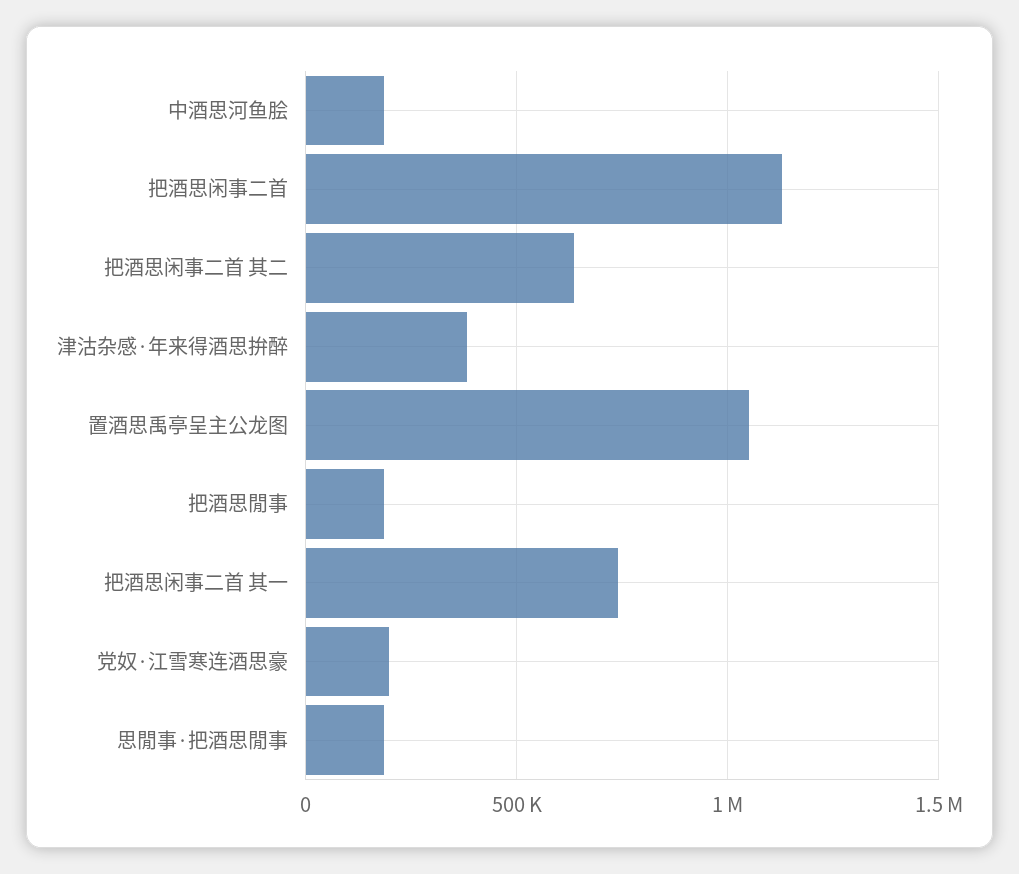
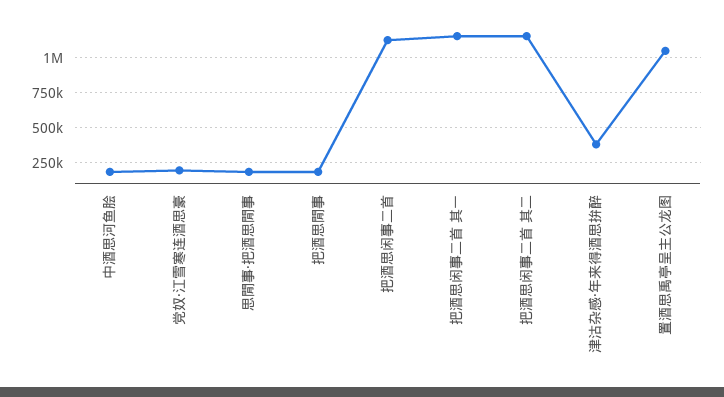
  {
    "中酒思河鱼脍": 200000,
    "把酒思闲事二首": 1150000,
-   "把酒思闲事二首 其二": 650000,
+   "把酒思闲事二首 其二": 1150000,
    "津沽杂感·年来得酒思拚醉": 400000,
    "置酒思禹亭呈主公龙图": 1050000,
    "把酒思閒事": 200000,
-   "把酒思闲事二首 其一": 750000,
+   "把酒思闲事二首 其一": 1150000,
    "党奴·江雪寒连酒思豪": 200000,
    "思閒事·把酒思閒事": 200000
  }

